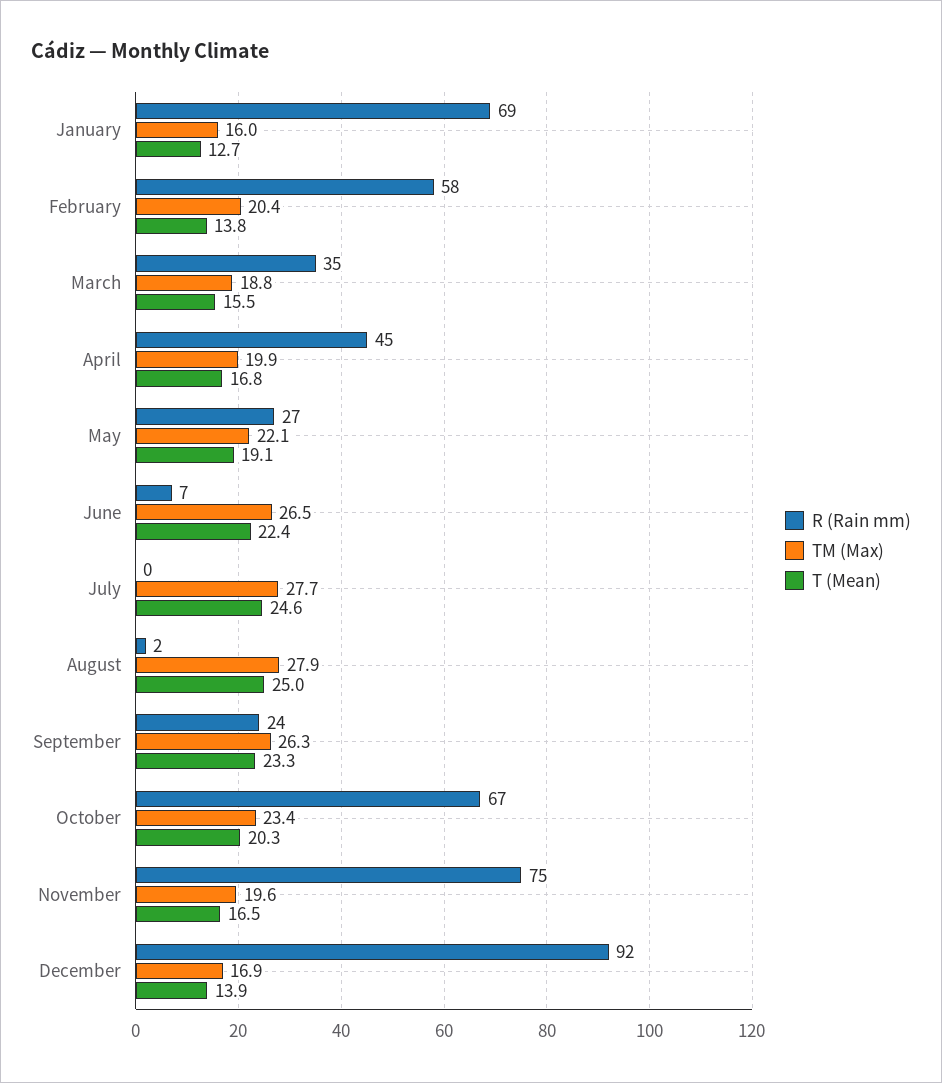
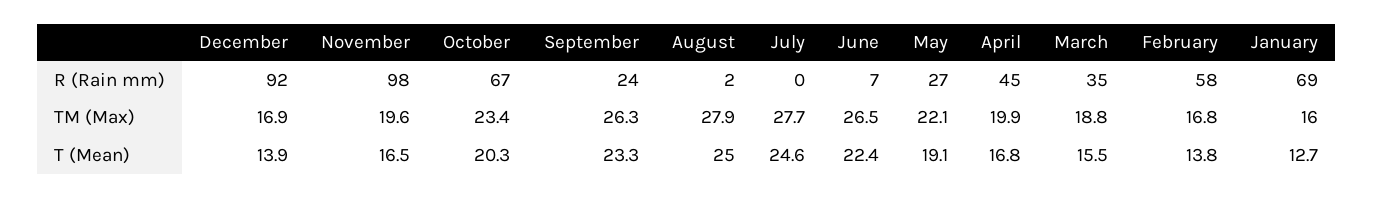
  {
    "R (Rain mm)": {
      "January": 69,
      "February": 58,
      "March": 35,
      "April": 45,
      "May": 27,
      "June": 7,
      "July": 0,
      "August": 2,
      "September": 24,
      "October": 67,
-     "November": 75,
+     "November": 98,
      "December": 92
    },
    "TM (Max)": {
      "January": 16,
-     "February": 20.4,
+     "February": 16.8,
      "March": 18.8,
      "April": 19.9,
      "May": 22.1,
      "June": 26.5,
      "July": 27.7,
      "August": 27.9,
      "September": 26.3,
      "October": 23.4,
      "November": 19.6,
      "December": 16.9
    },
    "T (Mean)": {
      "January": 12.7,
      "February": 13.8,
      "March": 15.5,
      "April": 16.8,
      "May": 19.1,
      "June": 22.4,
      "July": 24.6,
      "August": 25,
      "September": 23.3,
      "October": 20.3,
      "November": 16.5,
      "December": 13.9
    }
  }

